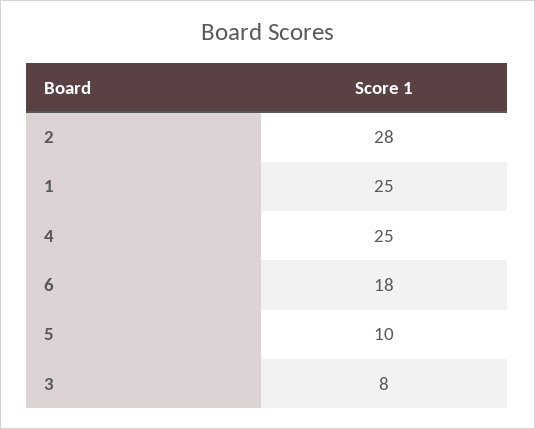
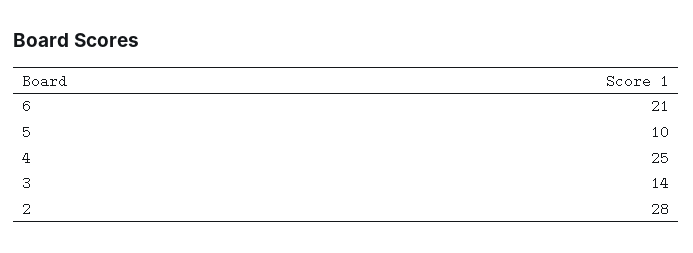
  {
    "2": 28,
-   "1": 25,
    "4": 25,
-   "6": 18,
+   "6": 21,
    "5": 10,
-   "3": 8
+   "3": 14
  }

